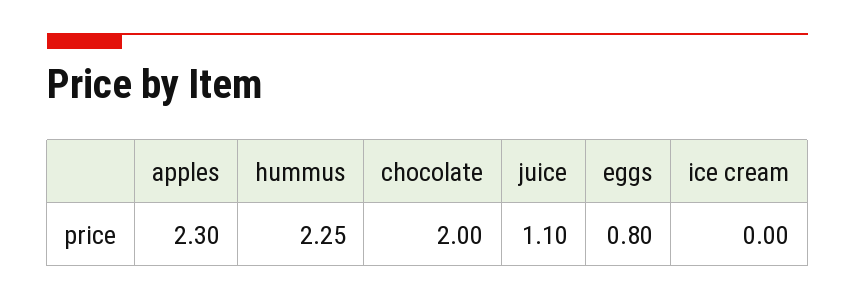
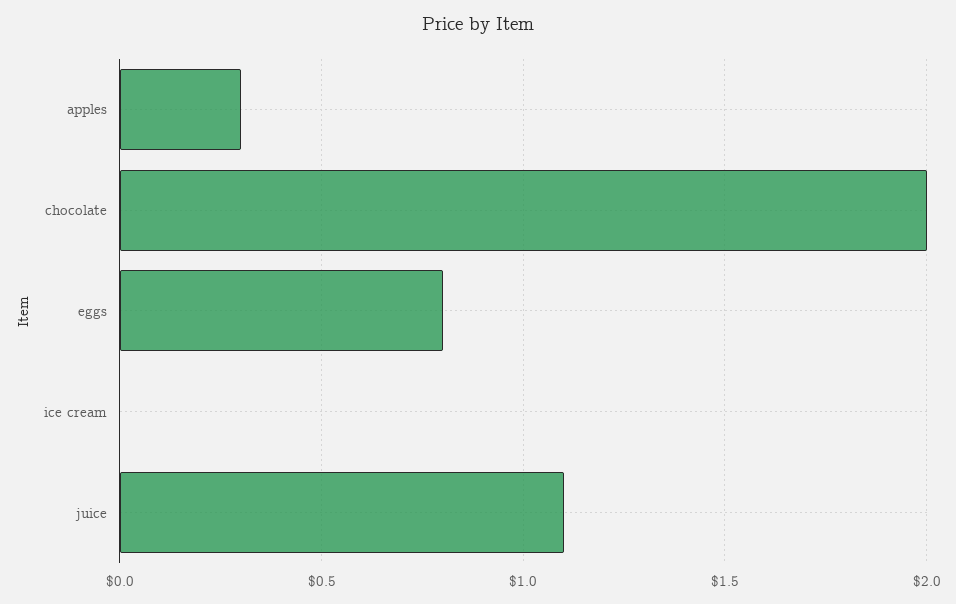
  {
-   "apples": 2.3,
+   "apples": 0.3,
-   "hummus": 2.25,
    "chocolate": 2,
    "juice": 1.1,
    "eggs": 0.8,
    "ice cream": 0
  }

